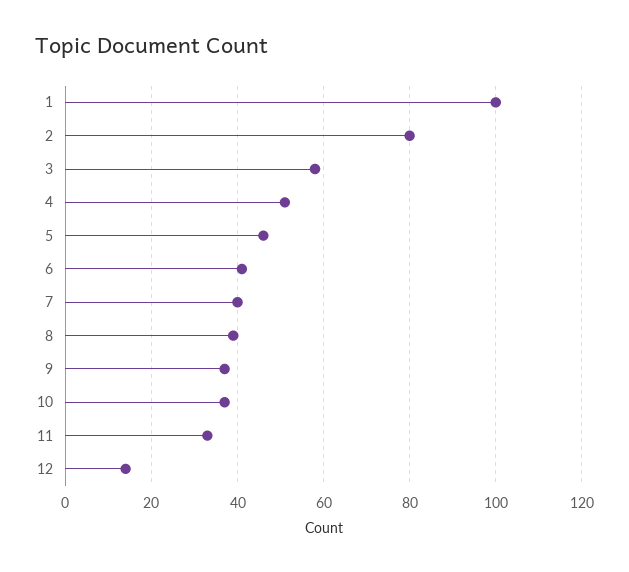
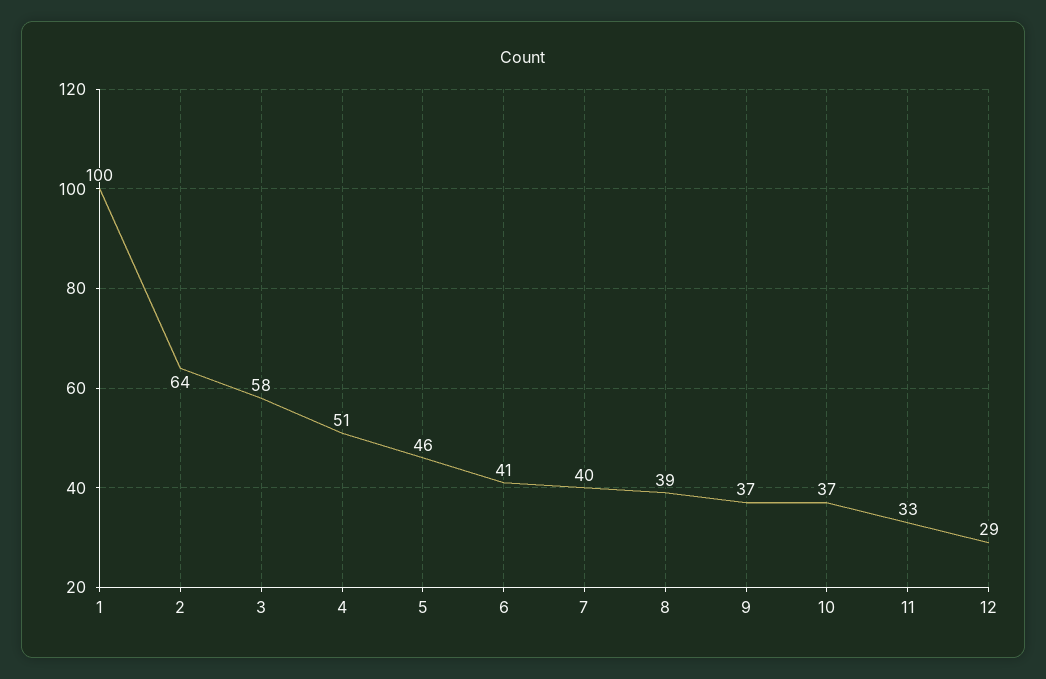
  {
    "1": 100,
-   "2": 80,
+   "2": 64,
    "3": 58,
    "4": 51,
    "5": 46,
    "6": 41,
    "7": 40,
    "8": 39,
    "9": 37,
    "10": 37,
    "11": 33,
-   "12": 15
+   "12": 29
  }

